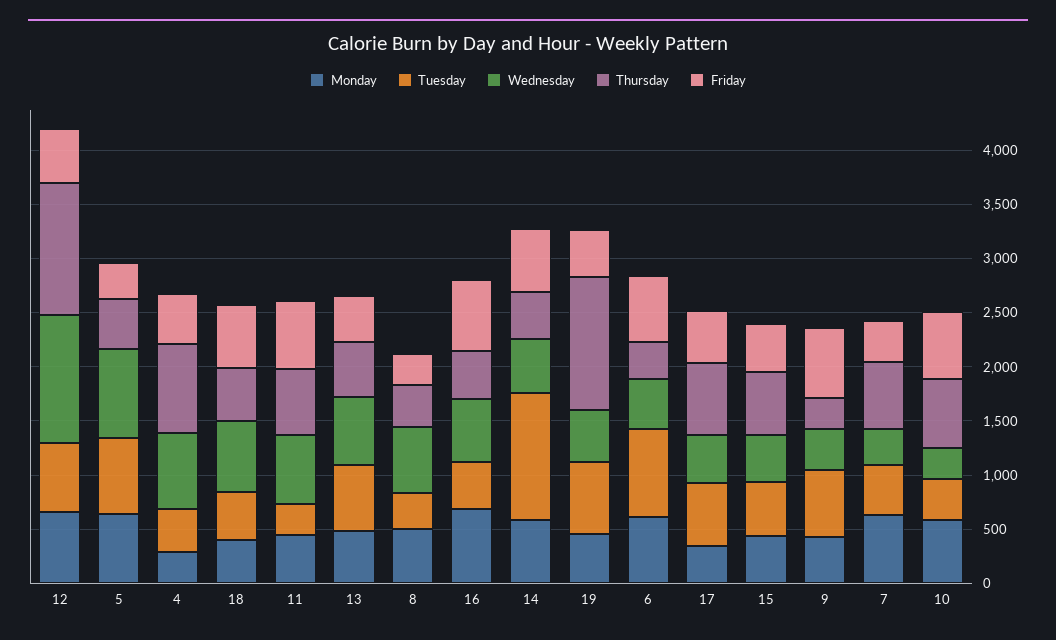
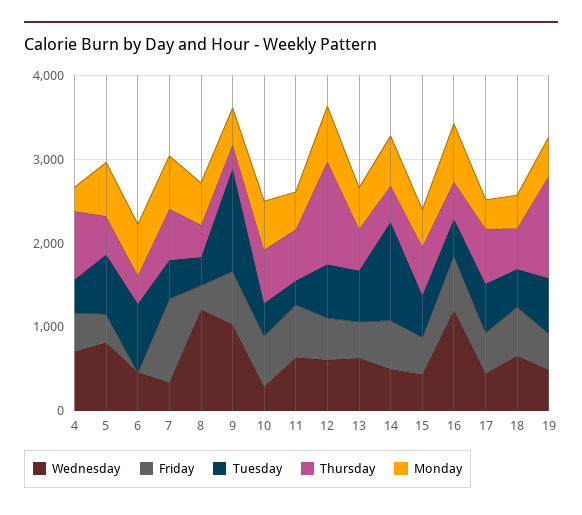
  {
    "Monday": {
      "12": 700,
      "5": 600,
      "4": 300,
      "18": 400,
      "11": 400,
      "13": 500,
      "8": 500,
      "16": 700,
      "14": 600,
      "19": 500,
      "6": 600,
      "17": 300,
      "15": 400,
      "9": 400,
      "7": 600,
      "10": 600
    },
    "Tuesday": {
      "12": 600,
      "5": 700,
      "4": 400,
      "18": 400,
      "11": 300,
      "13": 600,
      "8": 300,
      "16": 400,
      "14": 1200,
      "19": 700,
      "6": 800,
      "17": 600,
      "15": 500,
-     "9": 600,
+     "9": 1200,
      "7": 500,
      "10": 400
    },
    "Wednesday": {
-     "12": 1200,
+     "12": 600,
      "5": 800,
      "4": 700,
      "18": 700,
      "11": 600,
      "13": 600,
-     "8": 600,
+     "8": 1200,
-     "16": 600,
+     "16": 1200,
      "14": 500,
      "19": 500,
      "6": 500,
      "17": 400,
      "15": 400,
-     "9": 400,
+     "9": 1000,
      "7": 300,
      "10": 300
    },
    "Thursday": {
      "12": 1200,
      "5": 500,
      "4": 800,
      "18": 500,
      "11": 600,
      "13": 500,
      "8": 400,
      "16": 400,
      "14": 400,
      "19": 1200,
      "6": 300,
      "17": 700,
      "15": 600,
      "9": 300,
      "7": 600,
      "10": 600
    },
    "Friday": {
      "12": 500,
      "5": 300,
      "4": 500,
      "18": 600,
      "11": 600,
      "13": 400,
      "8": 300,
      "16": 700,
      "14": 600,
      "19": 400,
-     "6": 600,
+     "6": 0,
      "17": 500,
      "15": 400,
      "9": 600,
-     "7": 400,
+     "7": 1000,
      "10": 600
    }
  }

